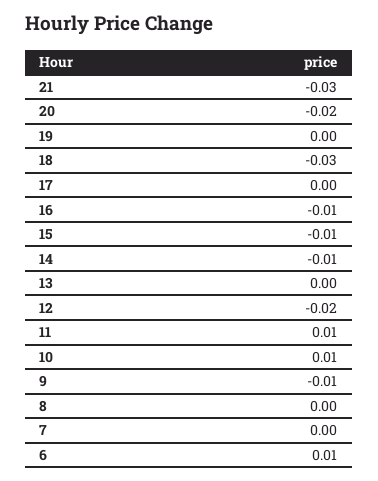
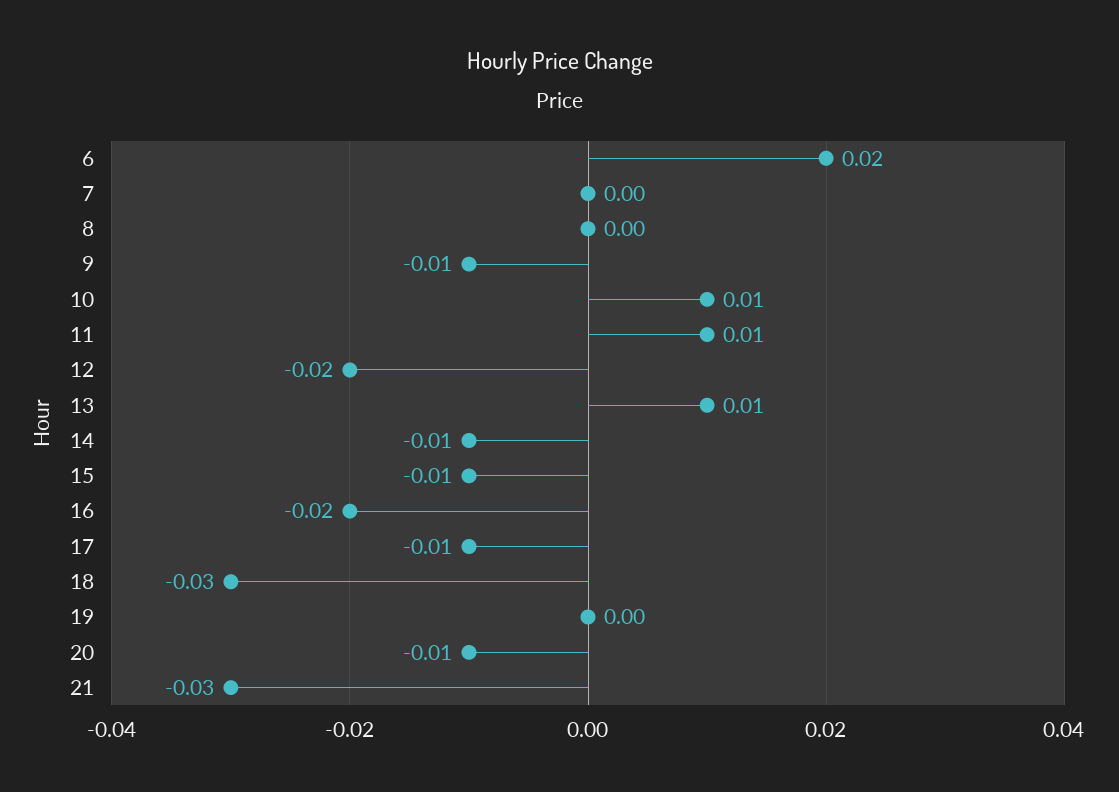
  {
    "21": -0.03,
-   "20": -0.02,
+   "20": -0.01,
    "19": 0,
    "18": -0.03,
-   "17": 0,
+   "17": -0.01,
-   "16": -0.01,
+   "16": -0.02,
    "15": -0.01,
    "14": -0.01,
-   "13": 0,
+   "13": 0.01,
    "12": -0.02,
    "11": 0.01,
    "10": 0.01,
    "9": -0.01,
    "8": 0,
    "7": 0,
-   "6": 0.01
+   "6": 0.02
  }

